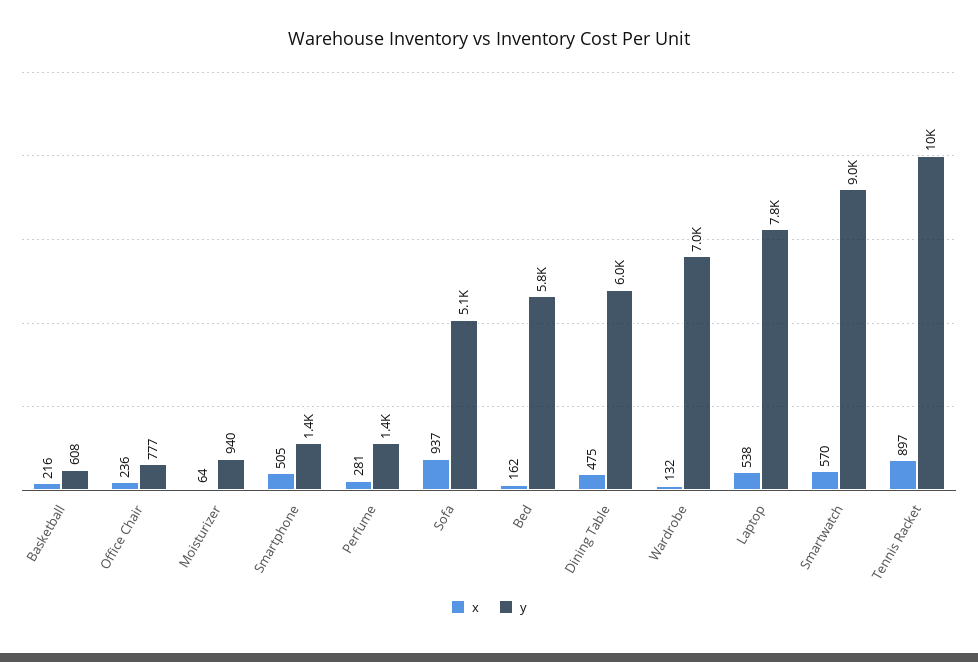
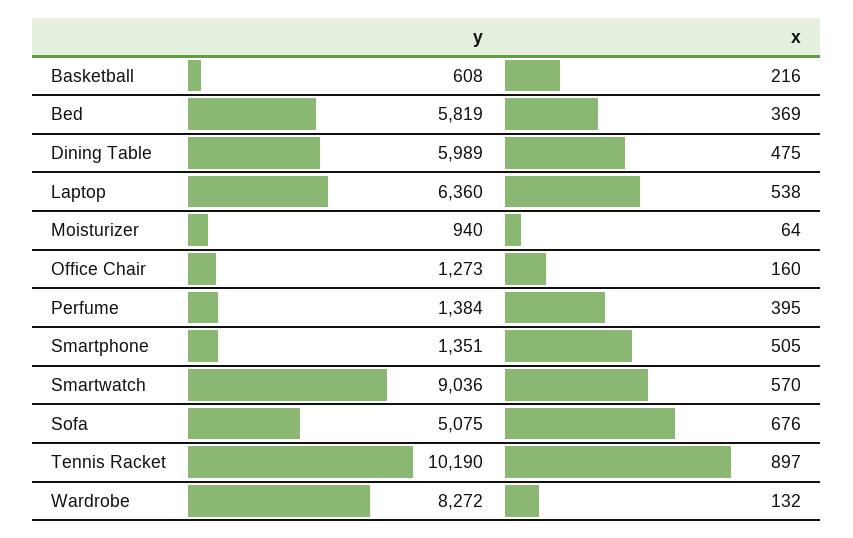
  {
    "x": {
      "Basketball": 216,
-     "Office Chair": 236,
+     "Office Chair": 160,
      "Moisturizer": 64,
      "Smartphone": 505,
-     "Perfume": 281,
+     "Perfume": 395,
-     "Sofa": 937,
+     "Sofa": 676,
-     "Bed": 162,
+     "Bed": 369,
      "Dining Table": 475,
      "Wardrobe": 132,
      "Laptop": 538,
      "Smartwatch": 570,
      "Tennis Racket": 897
    },
    "y": {
      "Basketball": 608,
-     "Office Chair": 777,
+     "Office Chair": 1273,
      "Moisturizer": 940,
      "Smartphone": 1351,
      "Perfume": 1384,
      "Sofa": 5075,
      "Bed": 5819,
      "Dining Table": 5989,
-     "Wardrobe": 7000,
+     "Wardrobe": 8272,
-     "Laptop": 7800,
+     "Laptop": 6360,
      "Smartwatch": 9036,
      "Tennis Racket": 10190
    }
  }

